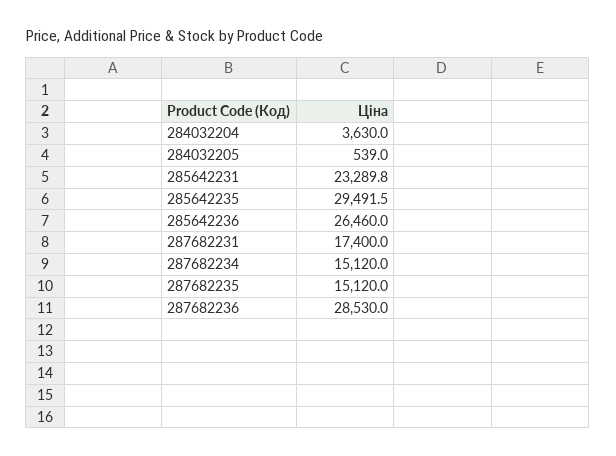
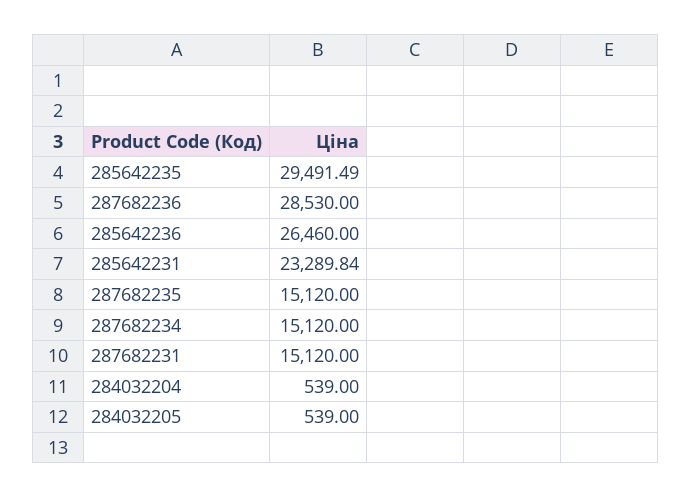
  {
-   "284032204": 3630,
+   "284032204": 539,
    "284032205": 539,
    "285642231": 23289.84,
    "285642235": 29491.49,
    "285642236": 26460,
-   "287682231": 17400,
+   "287682231": 15120,
    "287682234": 15120,
    "287682235": 15120,
    "287682236": 28530
  }

